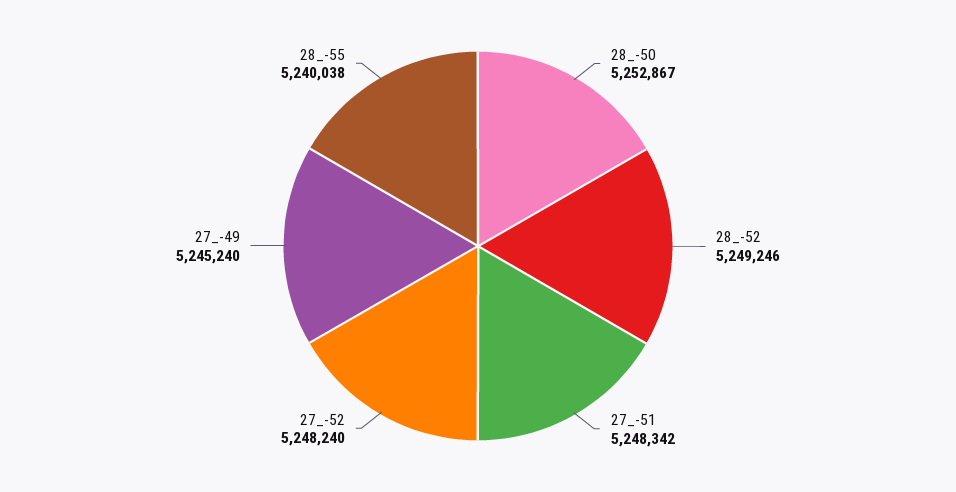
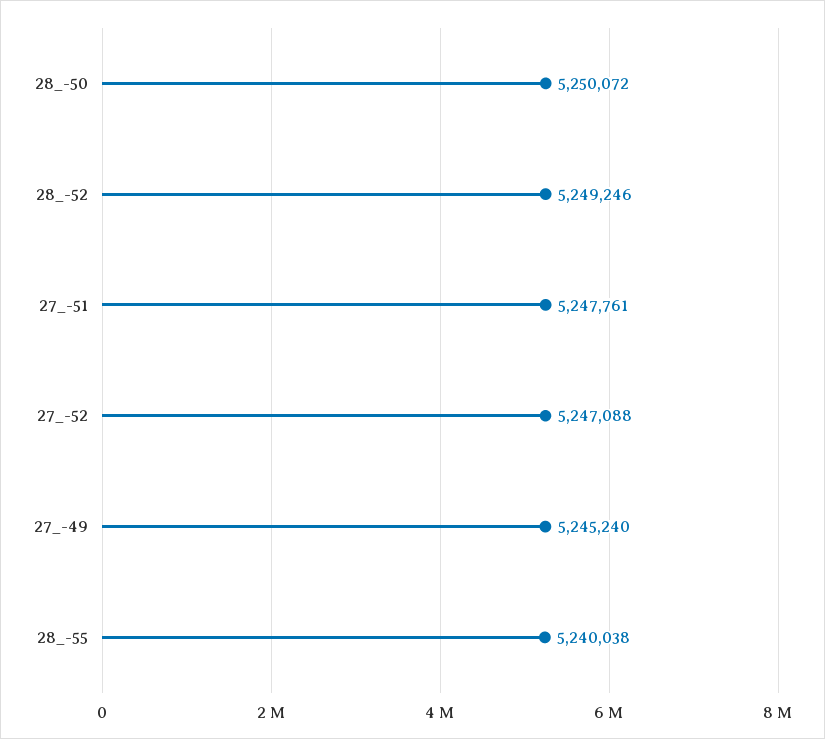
  {
-   "28_-50": 5252867,
+   "28_-50": 5250072,
    "28_-52": 5249246,
-   "27_-51": 5248342,
+   "27_-51": 5247761,
-   "27_-52": 5248240,
+   "27_-52": 5247088,
    "27_-49": 5245240,
    "28_-55": 5240038
  }

